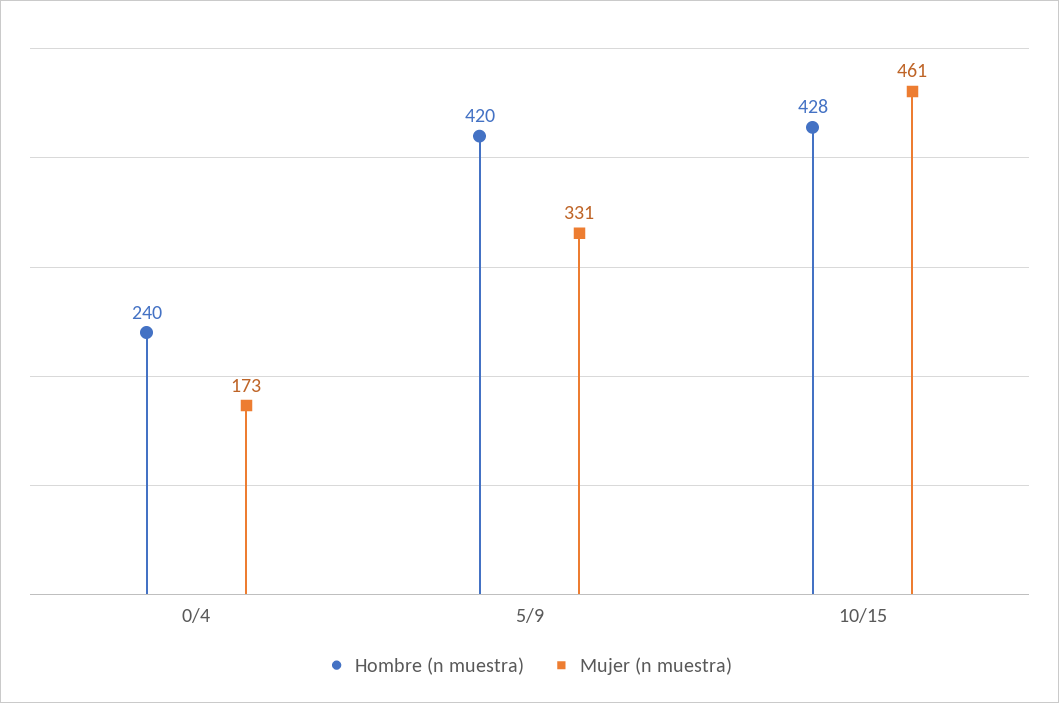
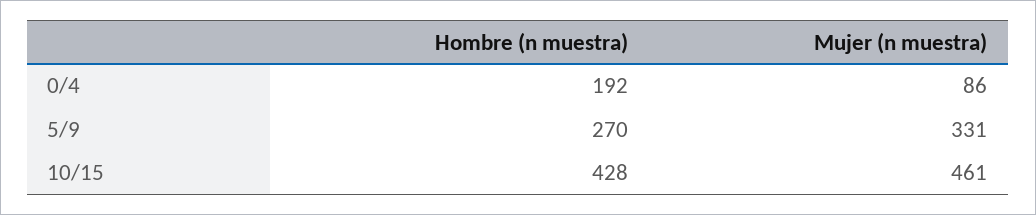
  {
    "Hombre (n muestra)": {
-     "0/4": 240,
+     "0/4": 192,
-     "5/9": 420,
+     "5/9": 270,
      "10/15": 428
    },
    "Mujer (n muestra)": {
-     "0/4": 173,
+     "0/4": 86,
      "5/9": 331,
      "10/15": 461
    }
  }

